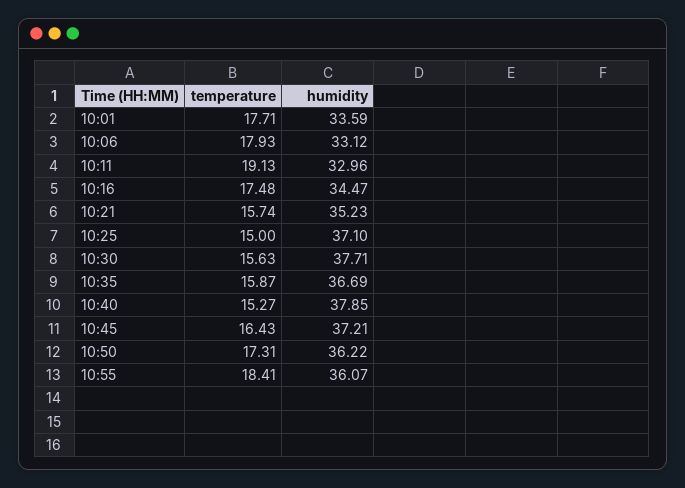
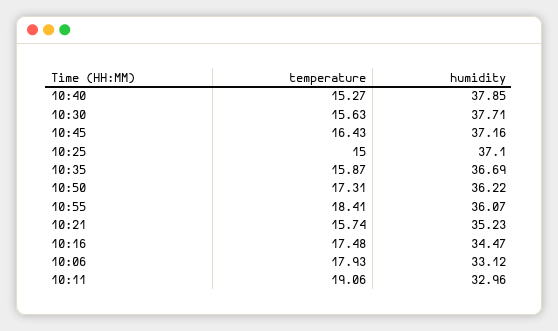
  {
    "temperature": {
-     "10:01": 17.71,
      "10:06": 17.93,
-     "10:11": 19.13,
+     "10:11": 19.06,
      "10:16": 17.48,
      "10:21": 15.74,
      "10:25": 15,
      "10:30": 15.63,
      "10:35": 15.87,
      "10:40": 15.27,
      "10:45": 16.43,
      "10:50": 17.31,
      "10:55": 18.41
    },
    "humidity": {
-     "10:01": 33.59,
      "10:06": 33.12,
      "10:11": 32.96,
      "10:16": 34.47,
      "10:21": 35.23,
      "10:25": 37.1,
      "10:30": 37.71,
      "10:35": 36.69,
      "10:40": 37.85,
-     "10:45": 37.21,
+     "10:45": 37.16,
      "10:50": 36.22,
      "10:55": 36.07
    }
  }

